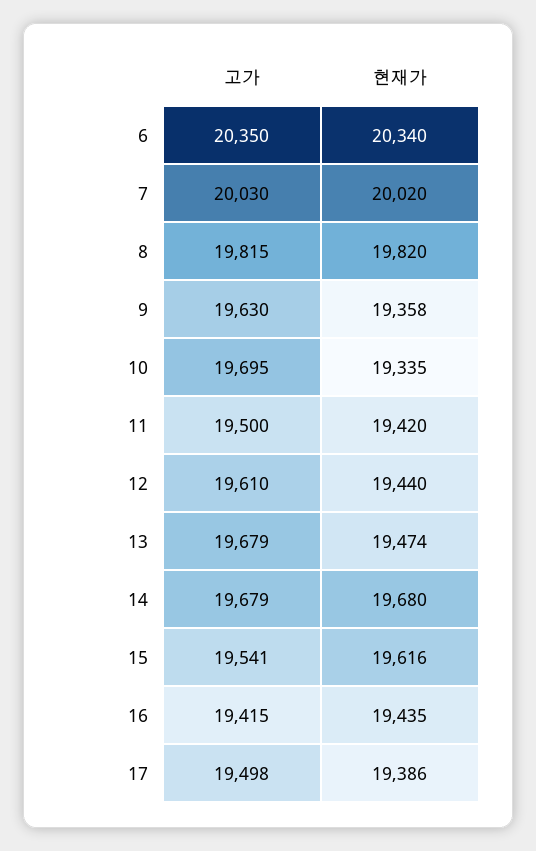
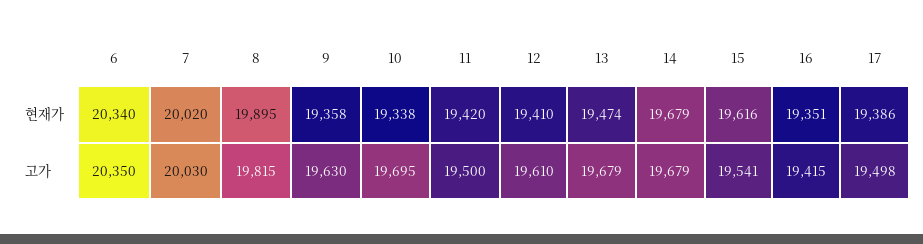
  {
    "고가": {
      "6": 20350,
      "7": 20030,
      "8": 19815,
      "9": 19630,
      "10": 19695,
      "11": 19500,
      "12": 19610,
      "13": 19679,
      "14": 19679,
      "15": 19541,
      "16": 19415,
      "17": 19498
    },
    "현재가": {
      "6": 20340,
      "7": 20020,
-     "8": 19820,
+     "8": 19895,
      "9": 19358,
-     "10": 19335,
+     "10": 19338,
      "11": 19420,
-     "12": 19440,
+     "12": 19410,
      "13": 19474,
-     "14": 19680,
+     "14": 19679,
      "15": 19616,
-     "16": 19435,
+     "16": 19351,
      "17": 19386
    }
  }

